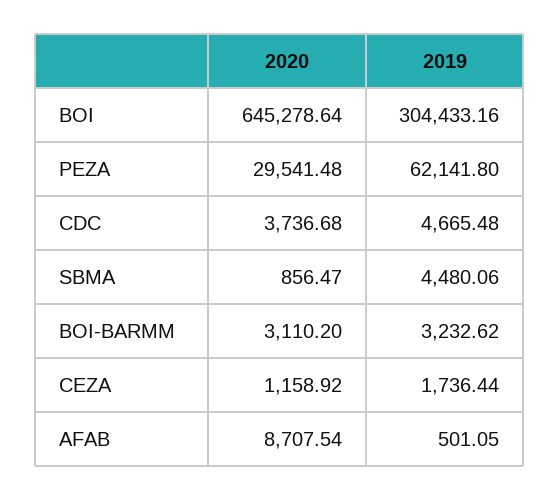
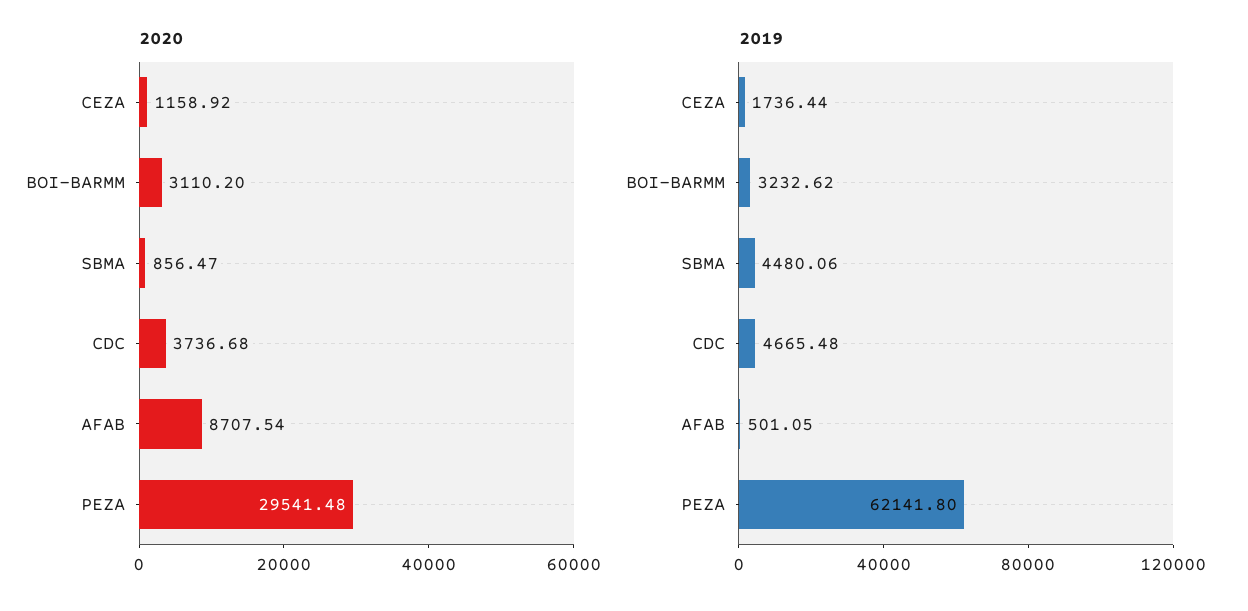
  {
    "2020": {
-     "BOI": 645278.64,
      "PEZA": 29541.48,
      "CDC": 3736.68,
      "SBMA": 856.47,
      "BOI-BARMM": 3110.2,
      "CEZA": 1158.92,
      "AFAB": 8707.54
    },
    "2019": {
-     "BOI": 304433.16,
      "PEZA": 62141.8,
      "CDC": 4665.48,
      "SBMA": 4480.06,
      "BOI-BARMM": 3232.62,
      "CEZA": 1736.44,
      "AFAB": 501.05
    }
  }

